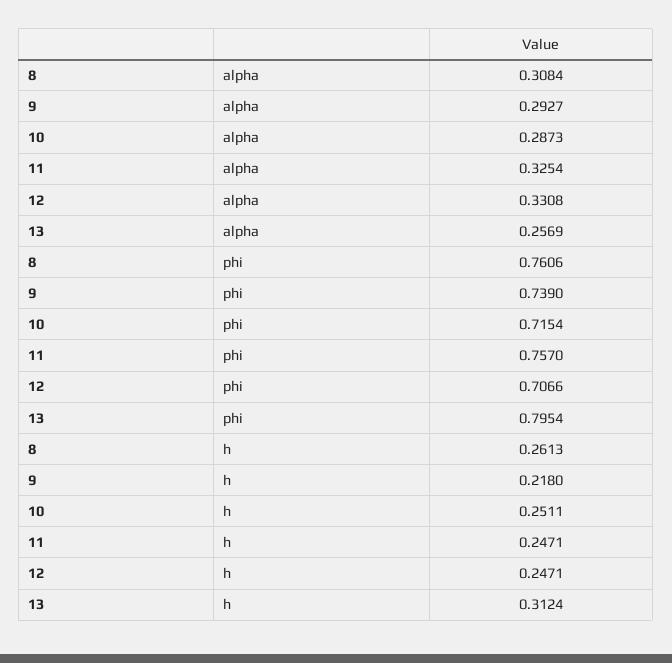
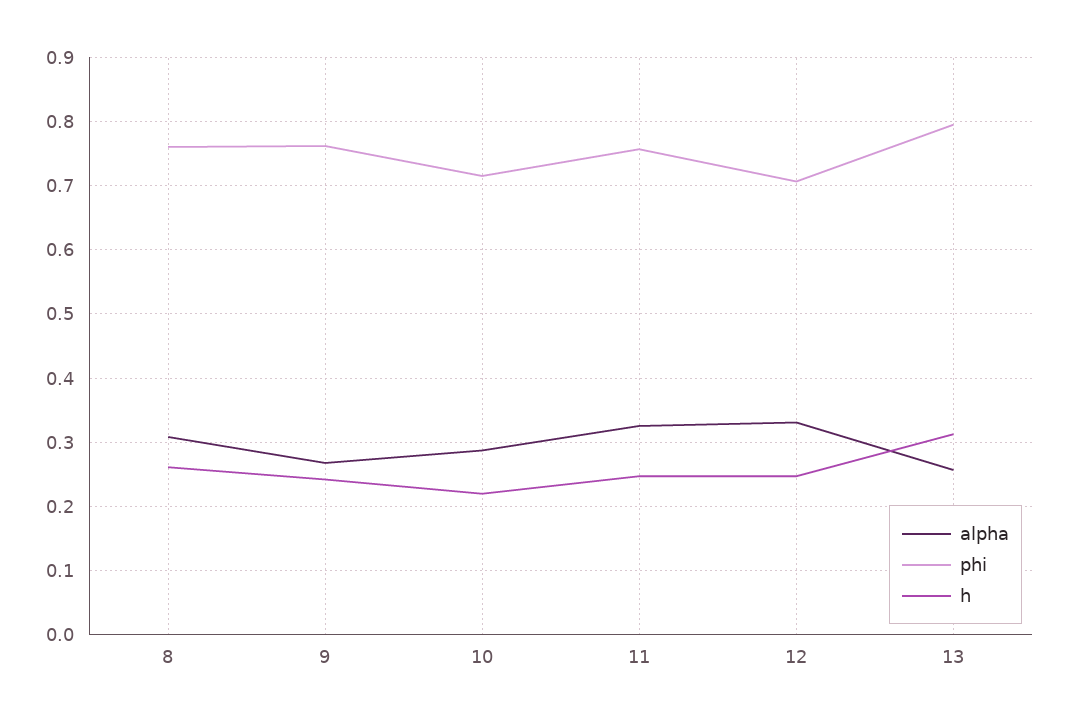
  {
    "alpha": {
      "8": 0.3084,
-     "9": 0.2927,
+     "9": 0.27,
      "10": 0.2873,
      "11": 0.3254,
      "12": 0.3308,
      "13": 0.2569
    },
    "phi": {
      "8": 0.7606,
-     "9": 0.739,
+     "9": 0.76,
      "10": 0.7154,
      "11": 0.757,
      "12": 0.7066,
      "13": 0.7954
    },
    "h": {
      "8": 0.2613,
-     "9": 0.218,
+     "9": 0.24,
-     "10": 0.2511,
+     "10": 0.22,
      "11": 0.2471,
      "12": 0.2471,
      "13": 0.3124
    }
  }

